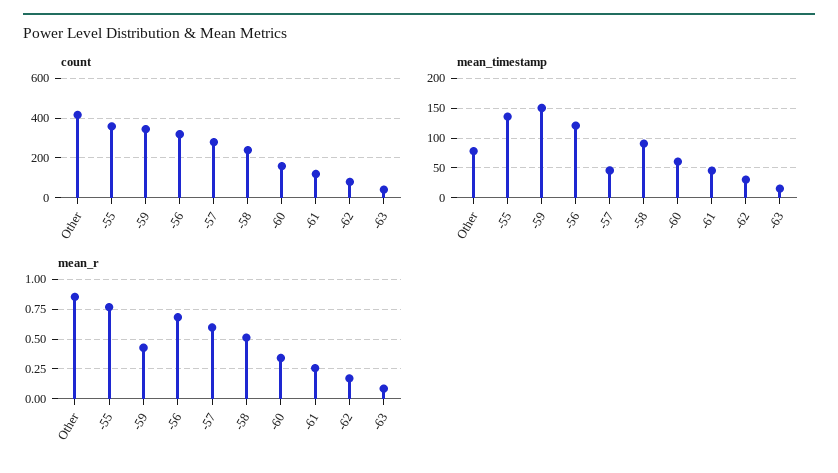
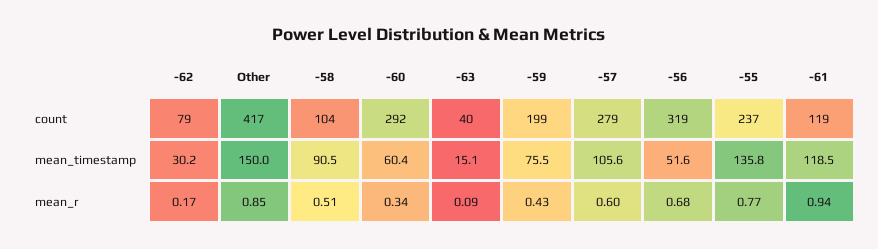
  {
    "count": {
      "Other": 417,
-     "-55": 350,
+     "-55": 237,
-     "-59": 350,
+     "-59": 199,
      "-56": 319,
      "-57": 279,
-     "-58": 250,
+     "-58": 104,
-     "-60": 150,
+     "-60": 292,
      "-61": 119,
      "-62": 79,
      "-63": 40
    },
    "mean_timestamp": {
-     "Other": 75,
+     "Other": 150,
      "-55": 135.8,
-     "-59": 150,
+     "-59": 75.5,
-     "-56": 125,
+     "-56": 51.6,
-     "-57": 50,
+     "-57": 105.6,
      "-58": 90.5,
      "-60": 60.4,
-     "-61": 50,
+     "-61": 118.5,
      "-62": 30.2,
      "-63": 15.1
    },
    "mean_r": {
      "Other": 0.85,
      "-55": 0.77,
      "-59": 0.43,
      "-56": 0.68,
      "-57": 0.6,
      "-58": 0.51,
      "-60": 0.34,
-     "-61": 0.25,
+     "-61": 0.94,
      "-62": 0.17,
      "-63": 0.09
    }
  }

